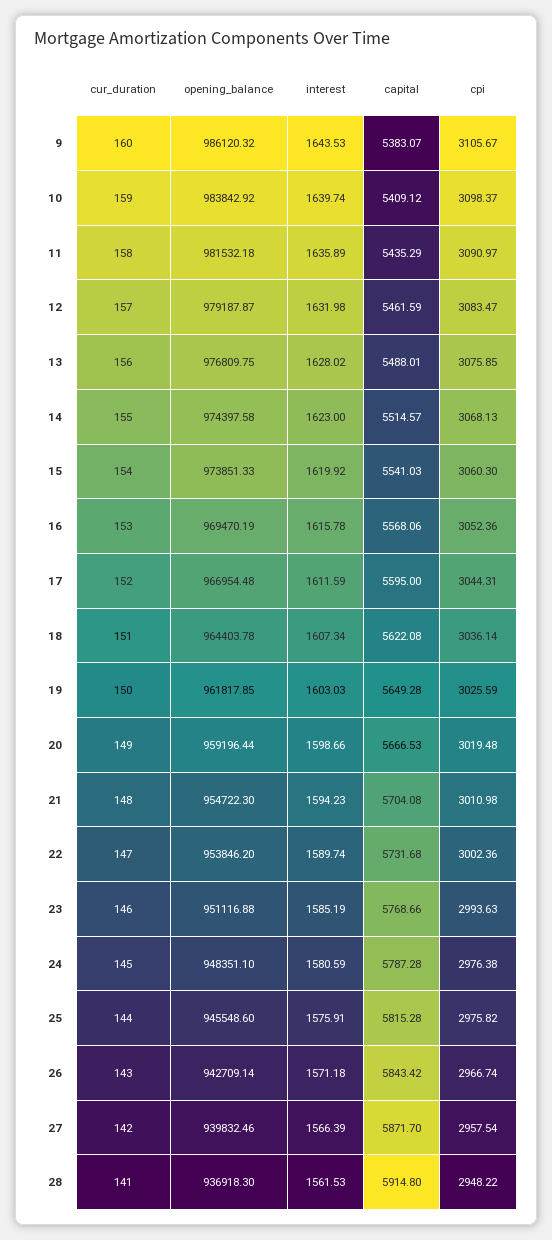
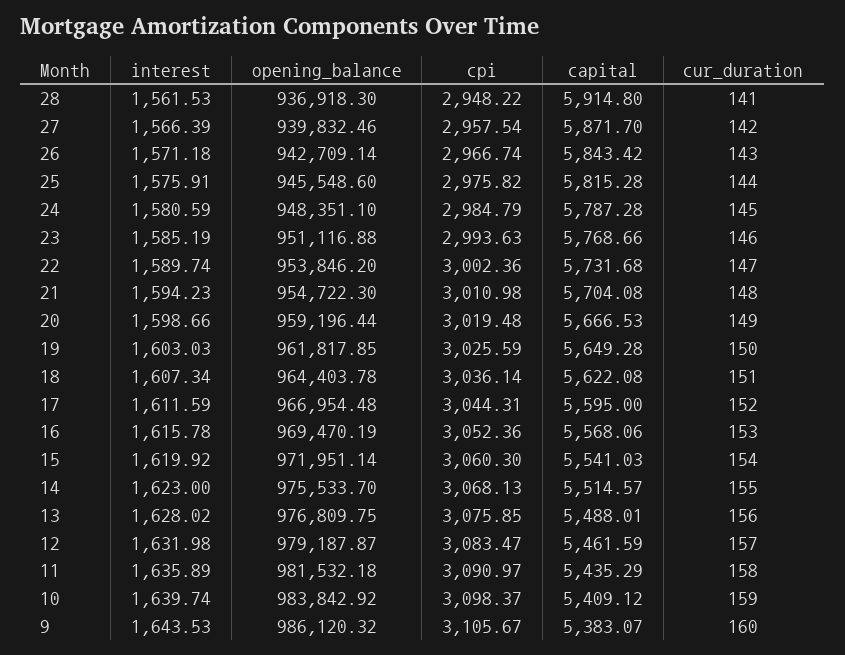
  {
    "cur_duration": {
      "9": 160,
      "10": 159,
      "11": 158,
      "12": 157,
      "13": 156,
      "14": 155,
      "15": 154,
      "16": 153,
      "17": 152,
      "18": 151,
      "19": 150,
      "20": 149,
      "21": 148,
      "22": 147,
      "23": 146,
      "24": 145,
      "25": 144,
      "26": 143,
      "27": 142,
      "28": 141
    },
    "opening_balance": {
      "9": 986120.32,
      "10": 983842.92,
      "11": 981532.18,
      "12": 979187.87,
      "13": 976809.75,
-     "14": 974397.58,
+     "14": 975533.7,
-     "15": 973851.33,
+     "15": 971951.14,
      "16": 969470.19,
      "17": 966954.48,
      "18": 964403.78,
      "19": 961817.85,
      "20": 959196.44,
      "21": 954722.3,
      "22": 953846.2,
      "23": 951116.88,
      "24": 948351.1,
      "25": 945548.6,
      "26": 942709.14,
      "27": 939832.46,
      "28": 936918.3
    },
    "interest": {
      "9": 1643.53,
      "10": 1639.74,
      "11": 1635.89,
      "12": 1631.98,
      "13": 1628.02,
      "14": 1623,
      "15": 1619.92,
      "16": 1615.78,
      "17": 1611.59,
      "18": 1607.34,
      "19": 1603.03,
      "20": 1598.66,
      "21": 1594.23,
      "22": 1589.74,
      "23": 1585.19,
      "24": 1580.59,
      "25": 1575.91,
      "26": 1571.18,
      "27": 1566.39,
      "28": 1561.53
    },
    "capital": {
      "9": 5383.07,
      "10": 5409.12,
      "11": 5435.29,
      "12": 5461.59,
      "13": 5488.01,
      "14": 5514.57,
      "15": 5541.03,
      "16": 5568.06,
      "17": 5595,
      "18": 5622.08,
      "19": 5649.28,
      "20": 5666.53,
      "21": 5704.08,
      "22": 5731.68,
      "23": 5768.66,
      "24": 5787.28,
      "25": 5815.28,
      "26": 5843.42,
      "27": 5871.7,
      "28": 5914.8
    },
    "cpi": {
      "9": 3105.67,
      "10": 3098.37,
      "11": 3090.97,
      "12": 3083.47,
      "13": 3075.85,
      "14": 3068.13,
      "15": 3060.3,
      "16": 3052.36,
      "17": 3044.31,
      "18": 3036.14,
      "19": 3025.59,
      "20": 3019.48,
      "21": 3010.98,
      "22": 3002.36,
      "23": 2993.63,
-     "24": 2976.38,
+     "24": 2984.79,
      "25": 2975.82,
      "26": 2966.74,
      "27": 2957.54,
      "28": 2948.22
    }
  }

